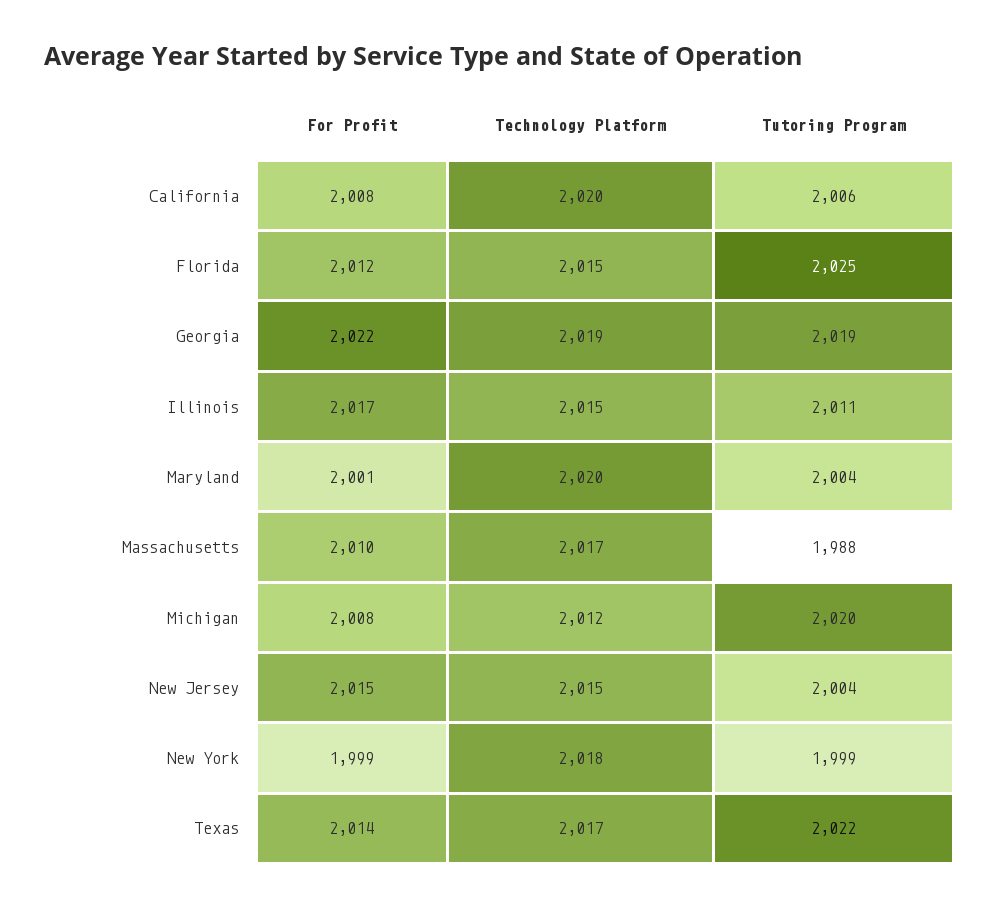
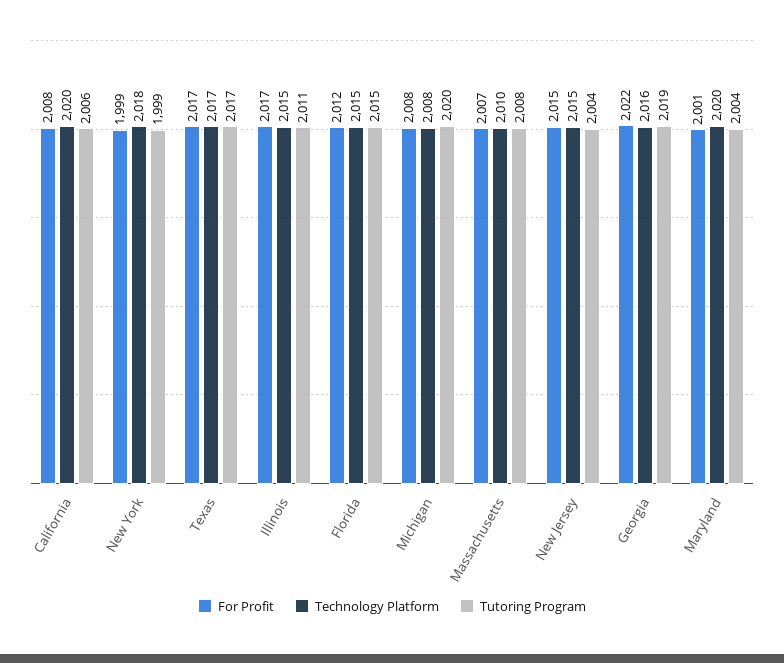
  {
    "For Profit": {
      "California": 2008,
      "Florida": 2012,
      "Georgia": 2022,
      "Illinois": 2017,
      "Maryland": 2001,
-     "Massachusetts": 2010,
+     "Massachusetts": 2007,
      "Michigan": 2008,
      "New Jersey": 2015,
      "New York": 1999,
-     "Texas": 2014
+     "Texas": 2017
    },
    "Technology Platform": {
      "California": 2020,
      "Florida": 2015,
-     "Georgia": 2019,
+     "Georgia": 2016,
      "Illinois": 2015,
      "Maryland": 2020,
-     "Massachusetts": 2017,
+     "Massachusetts": 2010,
-     "Michigan": 2012,
+     "Michigan": 2008,
      "New Jersey": 2015,
      "New York": 2018,
      "Texas": 2017
    },
    "Tutoring Program": {
      "California": 2006,
-     "Florida": 2025,
+     "Florida": 2015,
      "Georgia": 2019,
      "Illinois": 2011,
      "Maryland": 2004,
-     "Massachusetts": 1988,
+     "Massachusetts": 2008,
      "Michigan": 2020,
      "New Jersey": 2004,
      "New York": 1999,
-     "Texas": 2022
+     "Texas": 2017
    }
  }

